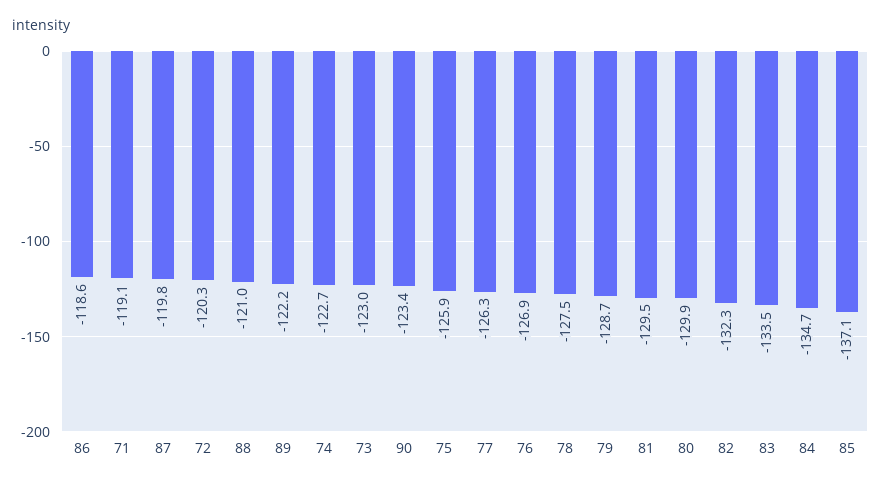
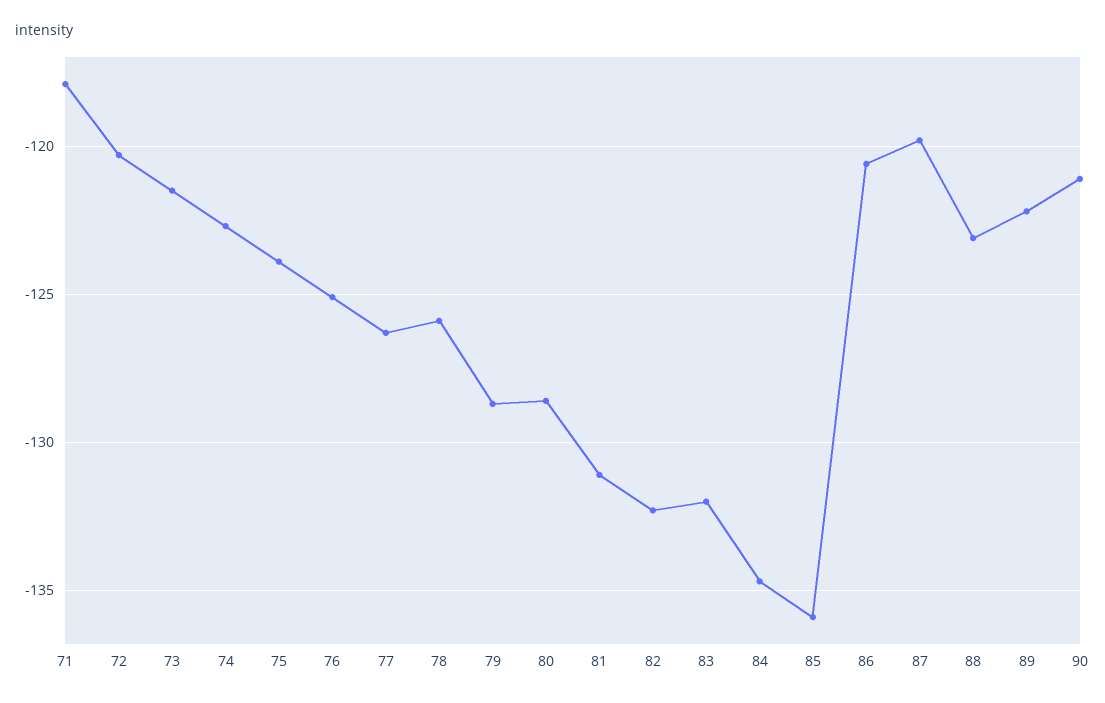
  {
-   "86": -118.6,
+   "86": -120.5,
-   "71": -119.1,
+   "71": -118,
    "87": -119.8,
    "72": -120.3,
-   "88": -121,
+   "88": -123,
    "89": -122.2,
    "74": -122.7,
-   "73": -123,
+   "73": -121.5,
-   "90": -123.4,
+   "90": -121,
-   "75": -125.9,
+   "75": -124,
    "77": -126.3,
-   "76": -126.9,
+   "76": -125,
-   "78": -127.5,
+   "78": -126,
    "79": -128.7,
-   "81": -129.5,
+   "81": -131,
-   "80": -129.9,
+   "80": -128.5,
    "82": -132.3,
-   "83": -133.5,
+   "83": -132,
    "84": -134.7,
-   "85": -137.1
+   "85": -136
  }

